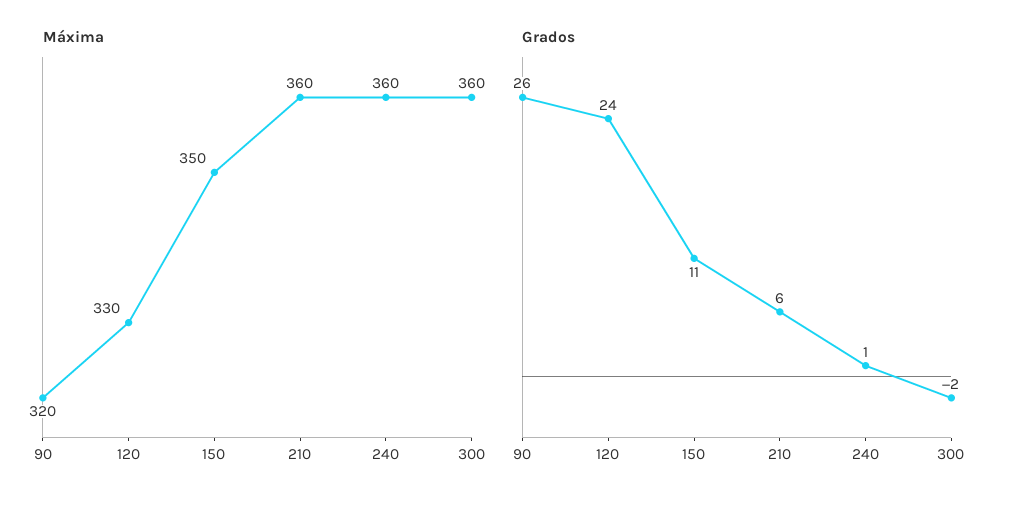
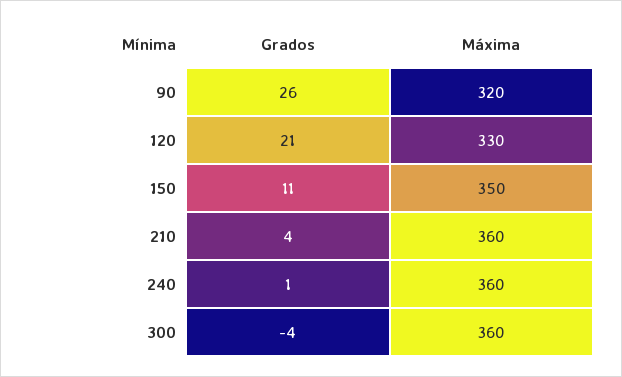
  {
    "Máxima": {
      "90": 320,
      "120": 330,
      "150": 350,
      "210": 360,
      "240": 360,
      "300": 360
    },
    "Grados": {
      "90": 26,
-     "120": 24,
+     "120": 21,
      "150": 11,
-     "210": 6,
+     "210": 4,
      "240": 1,
-     "300": -2
+     "300": -4
    }
  }

